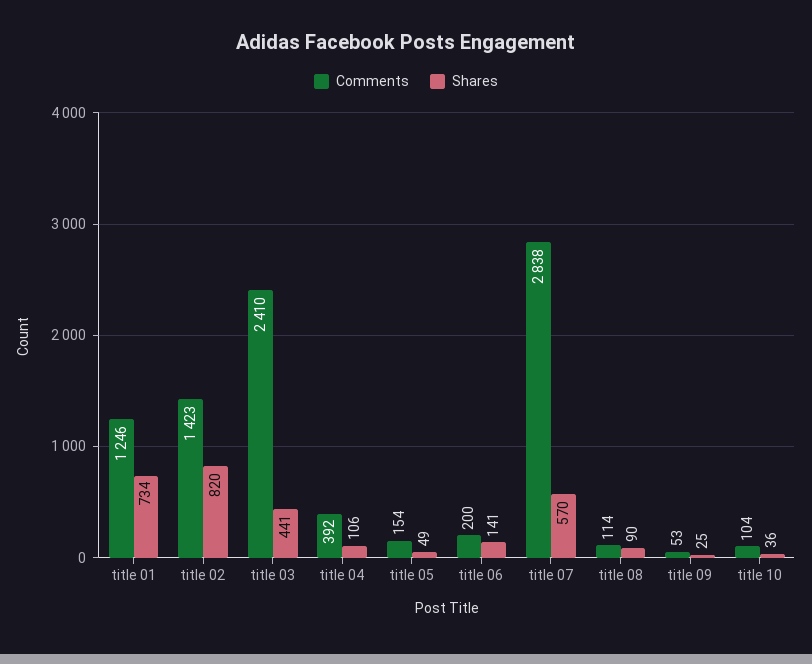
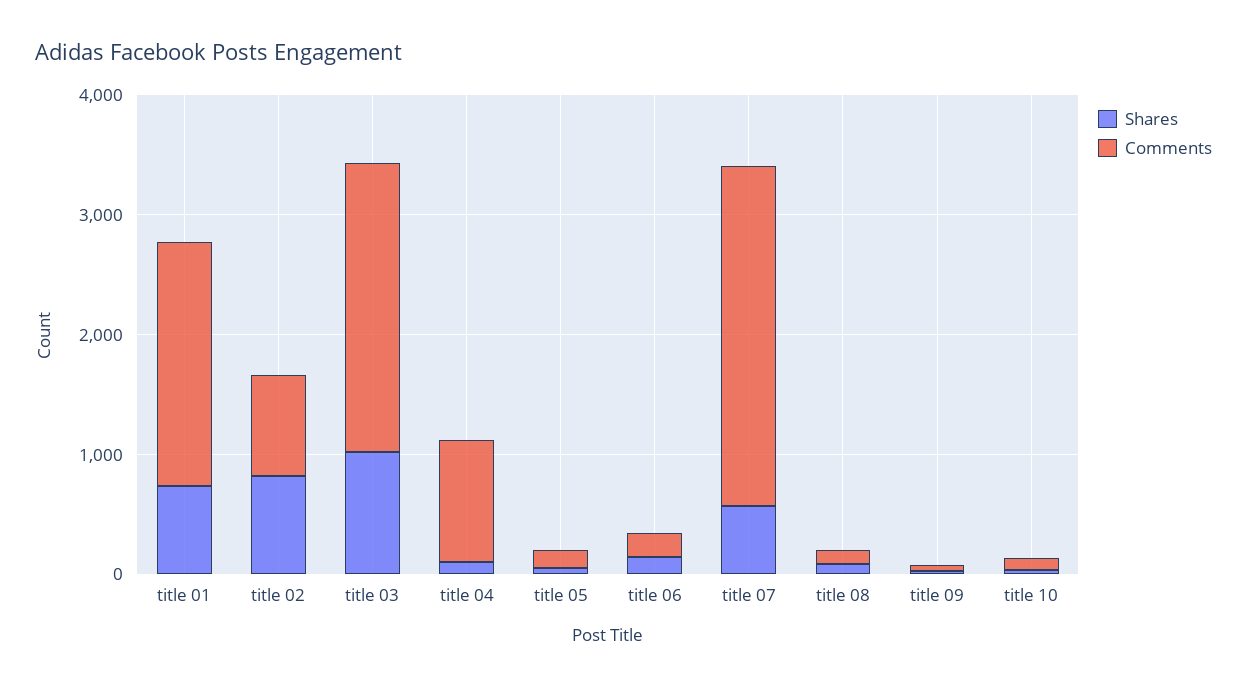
  {
    "Comments": {
-     "title 01": 1246,
+     "title 01": 2000,
-     "title 02": 1423,
+     "title 02": 800,
      "title 03": 2410,
-     "title 04": 392,
+     "title 04": 1000,
      "title 05": 154,
      "title 06": 200,
      "title 07": 2838,
      "title 08": 114,
      "title 09": 53,
      "title 10": 104
    },
    "Shares": {
      "title 01": 734,
      "title 02": 820,
-     "title 03": 441,
+     "title 03": 1000,
      "title 04": 106,
      "title 05": 49,
      "title 06": 141,
      "title 07": 570,
      "title 08": 90,
      "title 09": 25,
      "title 10": 36
    }
  }

